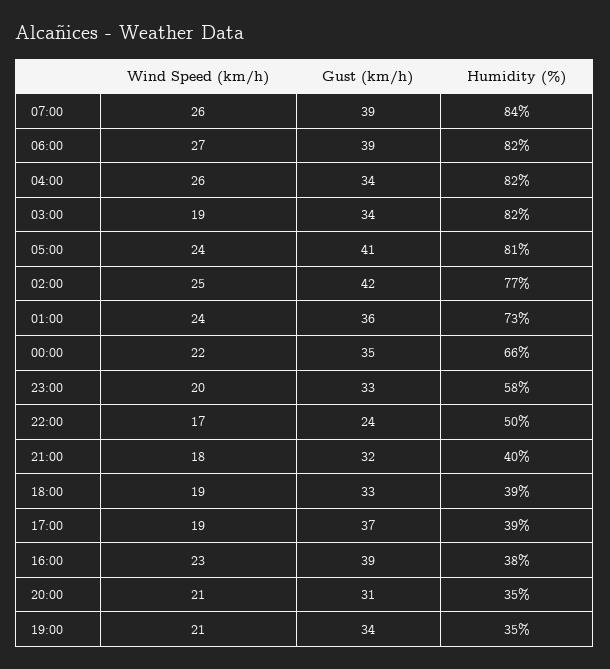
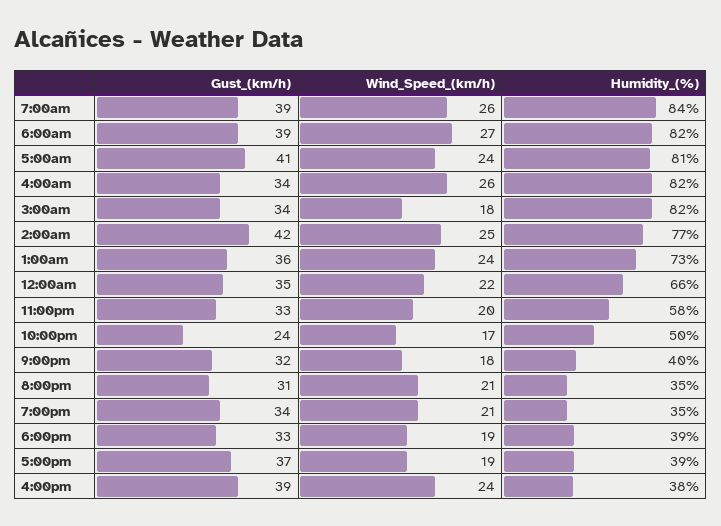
  {
    "Wind Speed (km/h)": {
      "07:00": 26,
      "06:00": 27,
      "04:00": 26,
-     "03:00": 19,
+     "03:00": 18,
      "05:00": 24,
      "02:00": 25,
      "01:00": 24,
      "00:00": 22,
      "23:00": 20,
      "22:00": 17,
      "21:00": 18,
      "18:00": 19,
      "17:00": 19,
-     "16:00": 23,
+     "16:00": 24,
      "20:00": 21,
      "19:00": 21
    },
    "Gust (km/h)": {
      "07:00": 39,
      "06:00": 39,
      "04:00": 34,
      "03:00": 34,
      "05:00": 41,
      "02:00": 42,
      "01:00": 36,
      "00:00": 35,
      "23:00": 33,
      "22:00": 24,
      "21:00": 32,
      "18:00": 33,
      "17:00": 37,
      "16:00": 39,
      "20:00": 31,
      "19:00": 34
    },
    "Humidity (%)": {
      "07:00": 84,
      "06:00": 82,
      "04:00": 82,
      "03:00": 82,
      "05:00": 81,
      "02:00": 77,
      "01:00": 73,
      "00:00": 66,
      "23:00": 58,
      "22:00": 50,
      "21:00": 40,
      "18:00": 39,
      "17:00": 39,
      "16:00": 38,
      "20:00": 35,
      "19:00": 35
    }
  }

